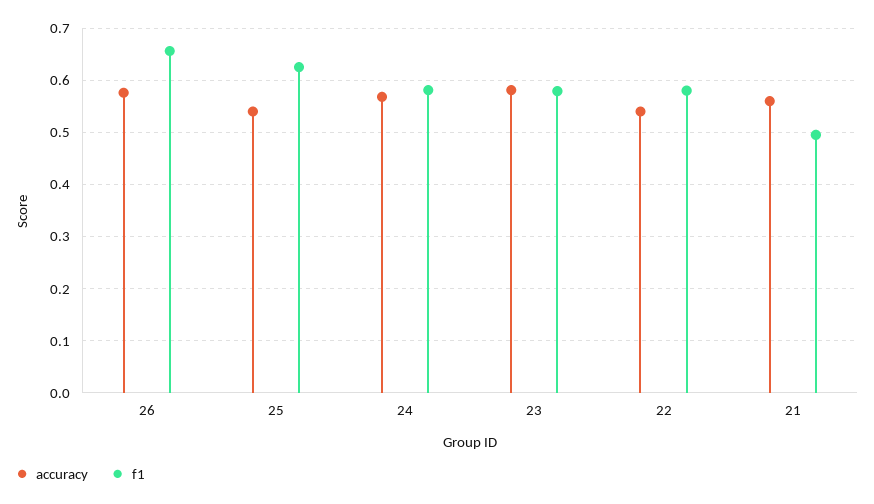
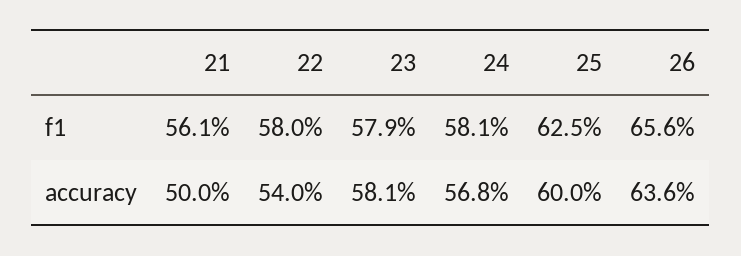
  {
    "accuracy": {
-     "26": 0.58,
+     "26": 0.636,
-     "25": 0.54,
+     "25": 0.6,
      "24": 0.568,
      "23": 0.581,
      "22": 0.54,
-     "21": 0.56
+     "21": 0.5
    },
    "f1": {
      "26": 0.656,
      "25": 0.625,
      "24": 0.581,
      "23": 0.579,
      "22": 0.58,
-     "21": 0.5
+     "21": 0.561
    }
  }

